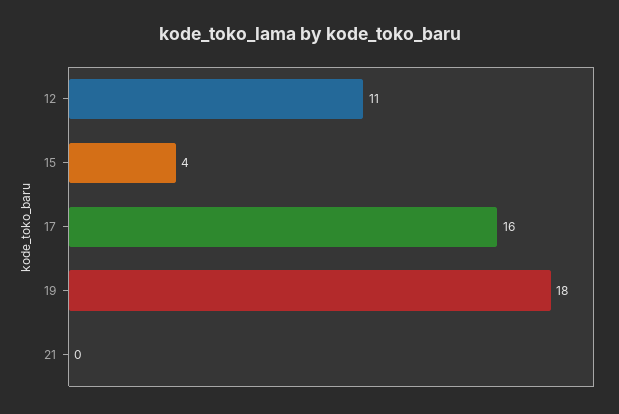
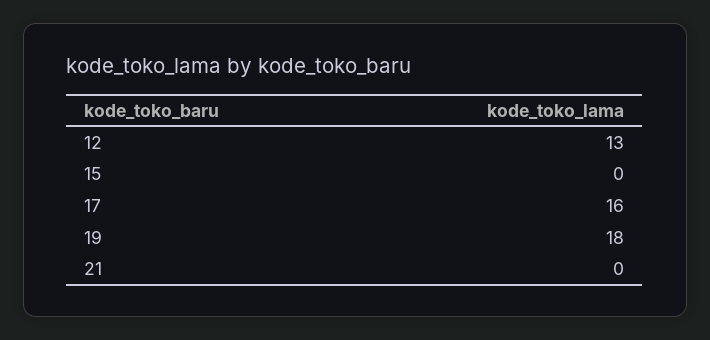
  {
-   "12": 11,
+   "12": 13,
-   "15": 4,
+   "15": 0,
    "17": 16,
    "19": 18,
    "21": 0
  }

